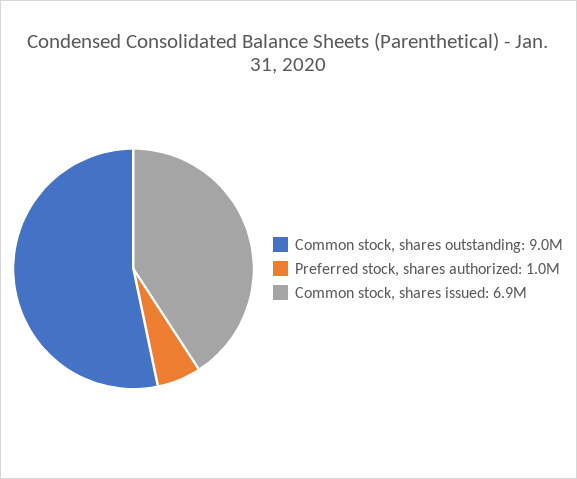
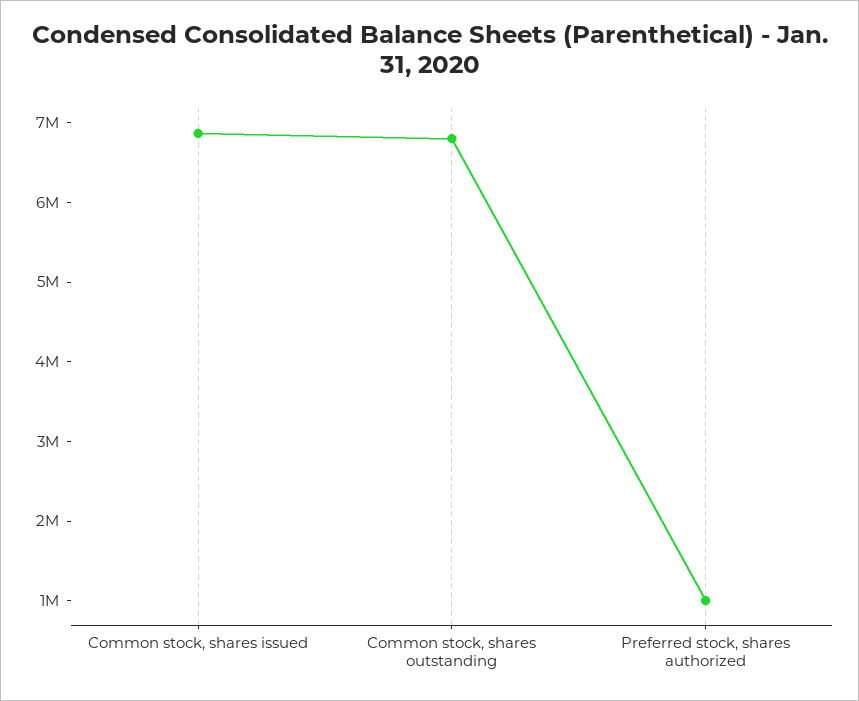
  {
-   "Common stock, shares outstanding": 9000000,
+   "Common stock, shares outstanding": 6800000,
    "Preferred stock, shares authorized": 1000000,
    "Common stock, shares issued": 6900000
  }

